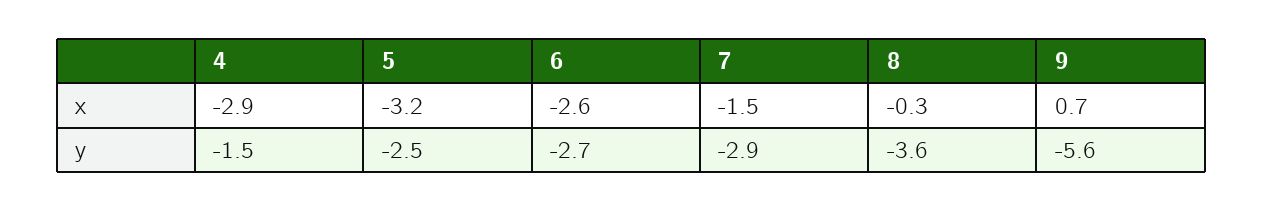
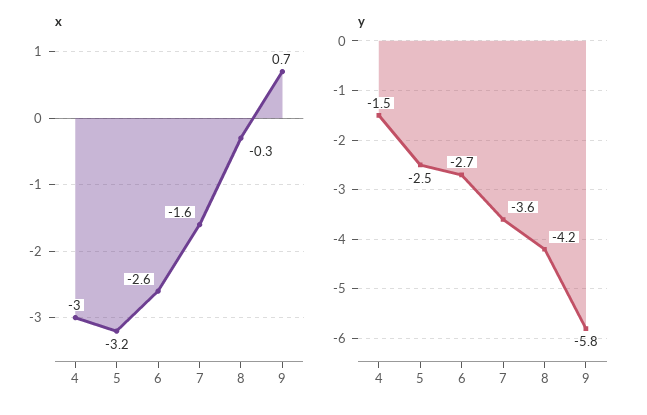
  {
    "x": {
-     "4": -2.9,
+     "4": -3,
      "5": -3.2,
      "6": -2.6,
-     "7": -1.5,
+     "7": -1.6,
      "8": -0.3,
      "9": 0.7
    },
    "y": {
      "4": -1.5,
      "5": -2.5,
      "6": -2.7,
-     "7": -2.9,
+     "7": -3.6,
-     "8": -3.6,
+     "8": -4.2,
-     "9": -5.6
+     "9": -5.8
    }
  }

